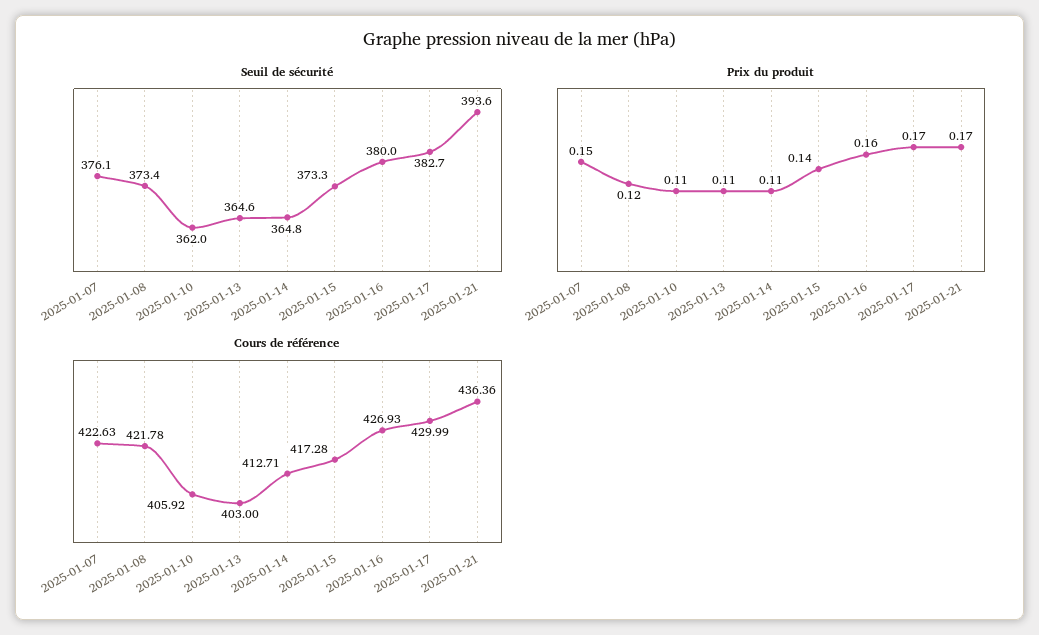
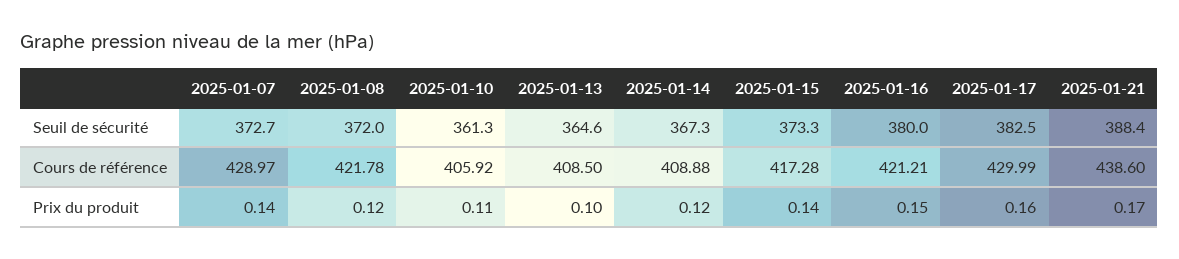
  {
    "Seuil de sécurité": {
-     "2025-01-07": 376.1,
+     "2025-01-07": 372.7,
-     "2025-01-08": 373.4,
+     "2025-01-08": 372,
-     "2025-01-10": 362,
+     "2025-01-10": 361.3,
      "2025-01-13": 364.6,
-     "2025-01-14": 364.8,
+     "2025-01-14": 367.3,
      "2025-01-15": 373.3,
      "2025-01-16": 380,
-     "2025-01-17": 382.7,
+     "2025-01-17": 382.5,
-     "2025-01-21": 393.6
+     "2025-01-21": 388.4
    },
    "Prix du produit": {
-     "2025-01-07": 0.15,
+     "2025-01-07": 0.14,
      "2025-01-08": 0.12,
      "2025-01-10": 0.11,
-     "2025-01-13": 0.11,
+     "2025-01-13": 0.1,
-     "2025-01-14": 0.11,
+     "2025-01-14": 0.12,
      "2025-01-15": 0.14,
-     "2025-01-16": 0.16,
+     "2025-01-16": 0.15,
-     "2025-01-17": 0.17,
+     "2025-01-17": 0.16,
      "2025-01-21": 0.17
    },
    "Cours de référence": {
-     "2025-01-07": 422.63,
+     "2025-01-07": 428.97,
      "2025-01-08": 421.78,
      "2025-01-10": 405.92,
-     "2025-01-13": 403,
+     "2025-01-13": 408.5,
-     "2025-01-14": 412.71,
+     "2025-01-14": 408.88,
      "2025-01-15": 417.28,
-     "2025-01-16": 426.93,
+     "2025-01-16": 421.21,
      "2025-01-17": 429.99,
-     "2025-01-21": 436.36
+     "2025-01-21": 438.6
    }
  }

